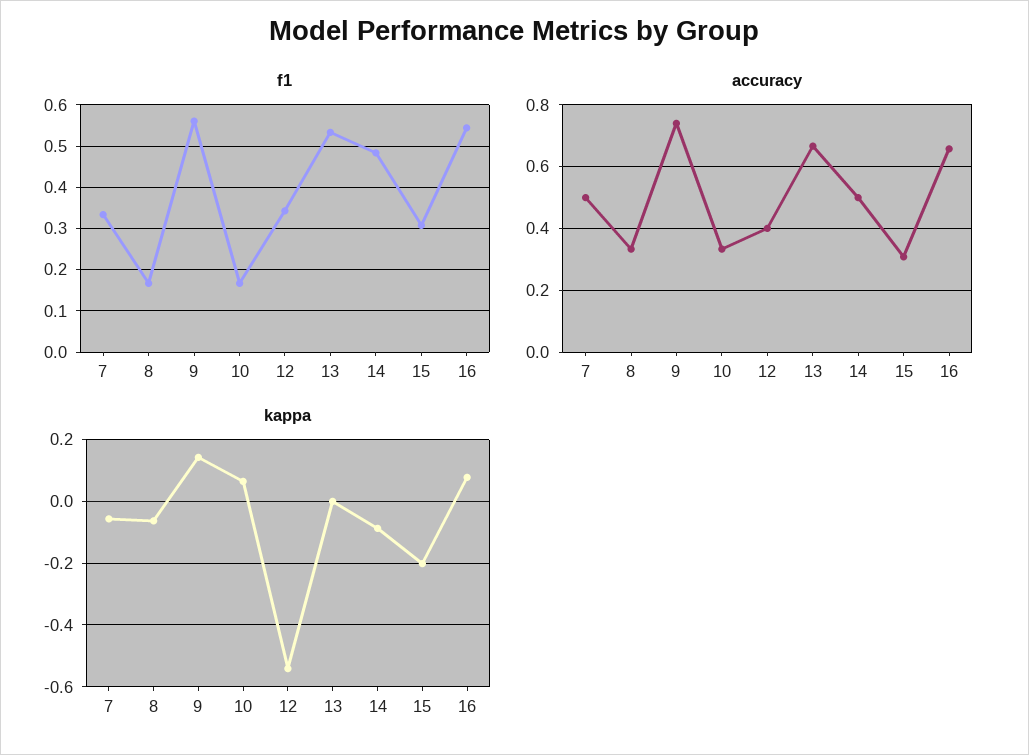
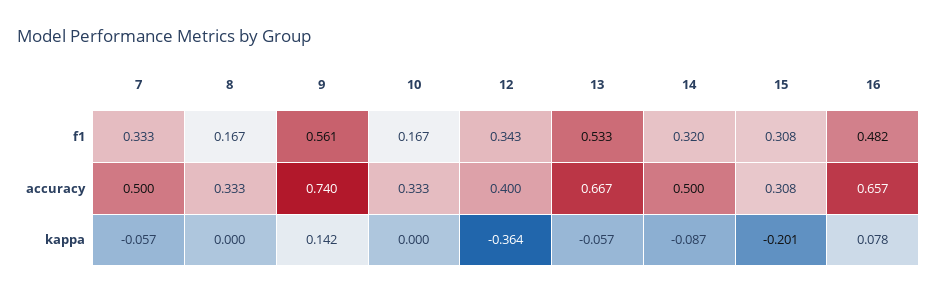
  {
    "f1": {
      "7": 0.333,
      "8": 0.167,
      "9": 0.561,
      "10": 0.167,
      "12": 0.343,
      "13": 0.533,
-     "14": 0.48,
+     "14": 0.32,
      "15": 0.308,
-     "16": 0.54
+     "16": 0.482
    },
    "accuracy": {
      "7": 0.5,
      "8": 0.333,
      "9": 0.74,
      "10": 0.333,
      "12": 0.4,
      "13": 0.667,
      "14": 0.5,
      "15": 0.308,
      "16": 0.657
    },
    "kappa": {
      "7": -0.057,
-     "8": -0.06,
+     "8": 0,
      "9": 0.142,
-     "10": 0.06,
+     "10": 0,
-     "12": -0.54,
+     "12": -0.364,
-     "13": 0,
+     "13": -0.057,
      "14": -0.087,
      "15": -0.201,
      "16": 0.078
    }
  }

